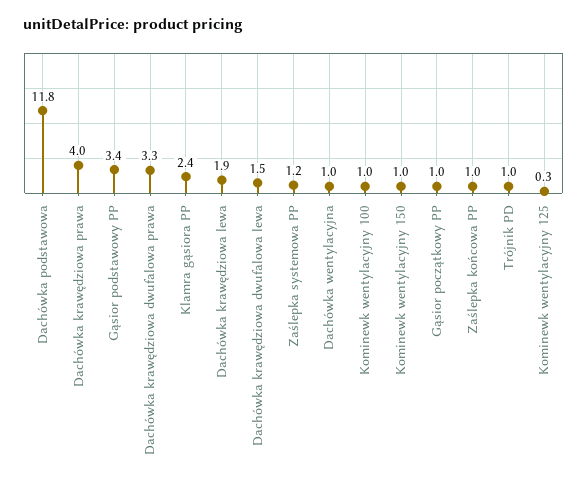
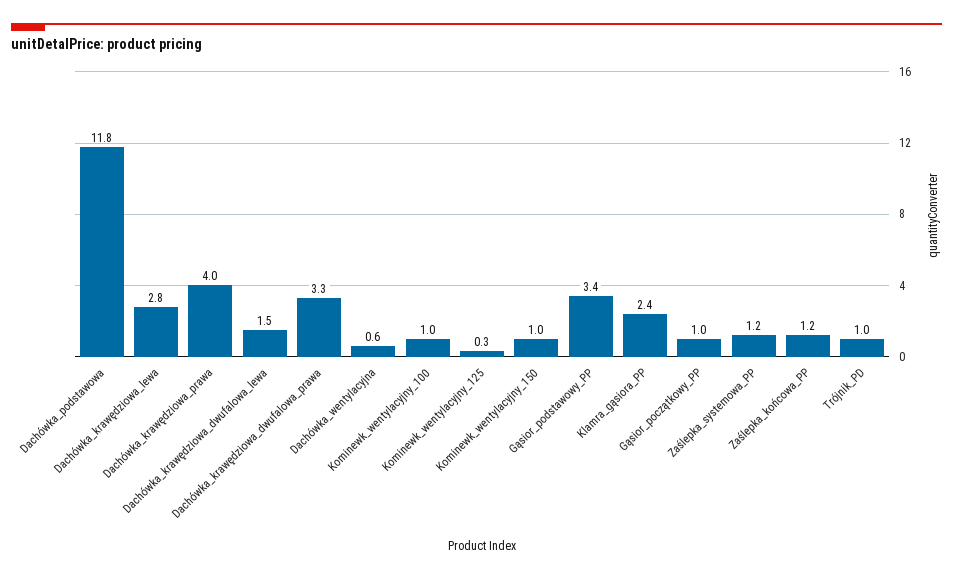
  {
    "Dachówka podstawowa": 11.8,
    "Dachówka krawędziowa prawa": 4,
    "Gąsior podstawowy PP": 3.4,
    "Dachówka krawędziowa dwufalowa prawa": 3.3,
    "Klamra gąsiora PP": 2.4,
-   "Dachówka krawędziowa lewa": 1.9,
+   "Dachówka krawędziowa lewa": 2.8,
    "Dachówka krawędziowa dwufalowa lewa": 1.5,
    "Zaślepka systemowa PP": 1.2,
-   "Dachówka wentylacyjna": 1,
+   "Dachówka wentylacyjna": 0.6,
    "Kominewk wentylacyjny 100": 1,
    "Kominewk wentylacyjny 150": 1,
    "Gąsior początkowy PP": 1,
-   "Zaślepka końcowa PP": 1,
+   "Zaślepka końcowa PP": 1.2,
    "Trójnik PD": 1,
    "Kominewk wentylacyjny 125": 0.3
  }

